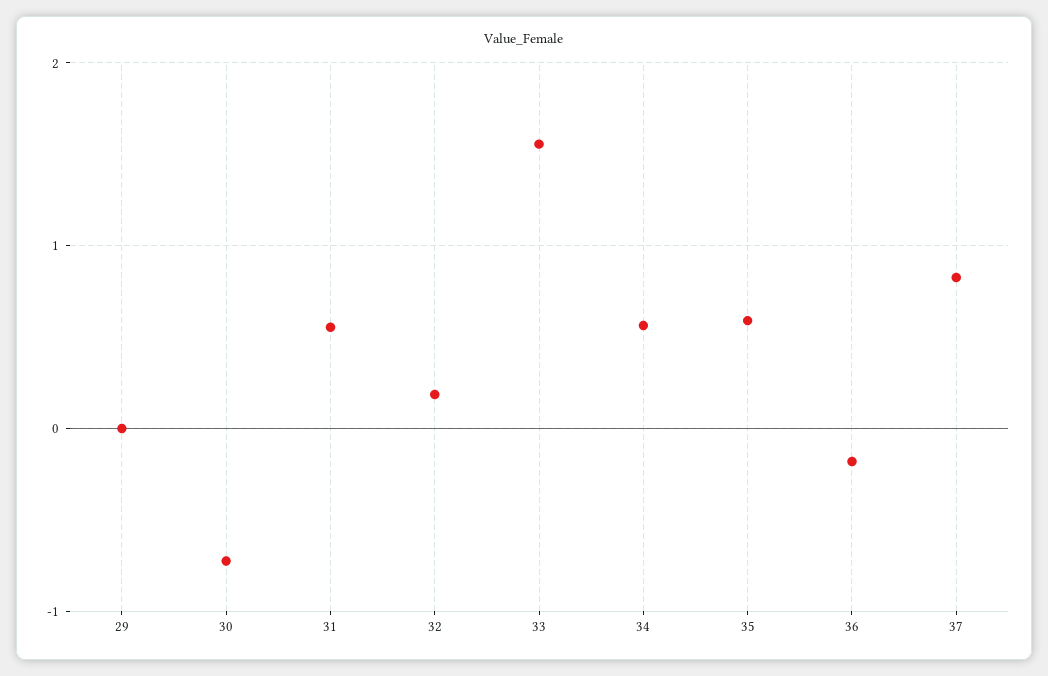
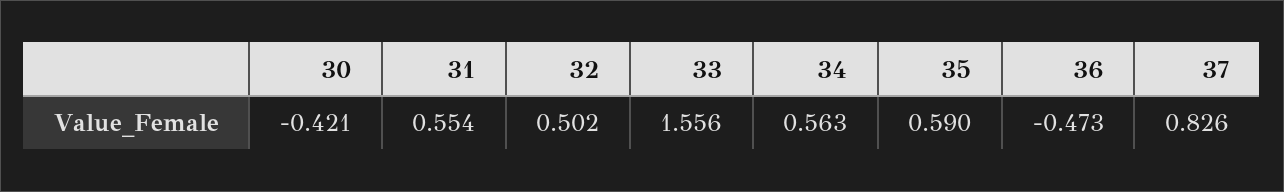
  {
-   "29": 0,
-   "30": -0.7,
+   "30": -0.421,
    "31": 0.554,
-   "32": 0.2,
+   "32": 0.502,
    "33": 1.556,
    "34": 0.563,
    "35": 0.59,
-   "36": -0.2,
+   "36": -0.473,
    "37": 0.826
  }

